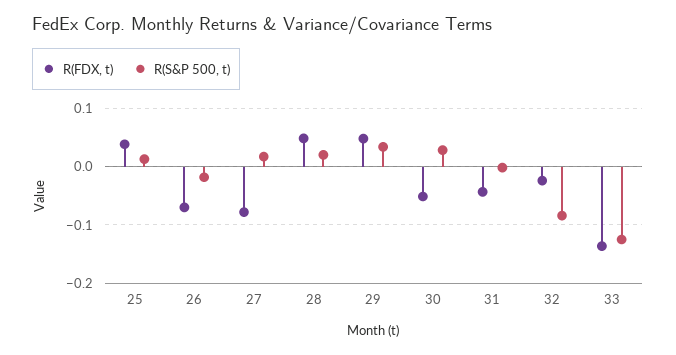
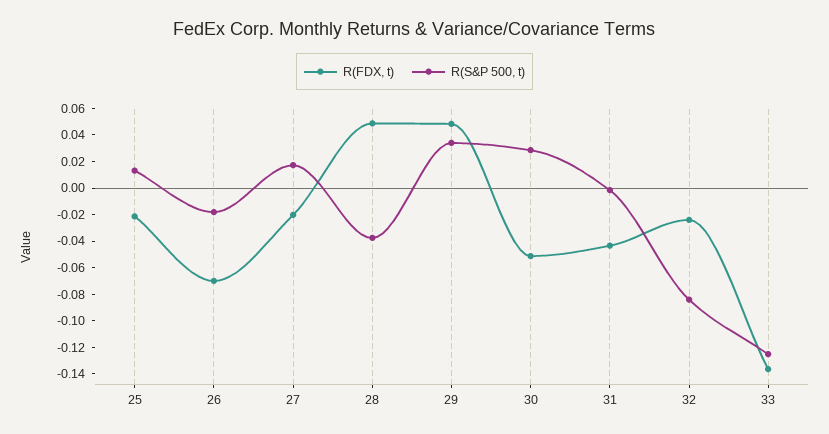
  {
    "R(FDX, t)": {
-     "25": 0.04,
+     "25": -0.02,
      "26": -0.07,
-     "27": -0.08,
+     "27": -0.02,
      "28": 0.05,
      "29": 0.05,
      "30": -0.05,
      "31": -0.04,
      "32": -0.02,
      "33": -0.14
    },
    "R(S&P 500, t)": {
      "25": 0.01,
      "26": -0.02,
      "27": 0.02,
-     "28": 0.02,
+     "28": -0.04,
      "29": 0.03,
      "30": 0.03,
      "31": 0,
      "32": -0.08,
      "33": -0.13
    }
  }

